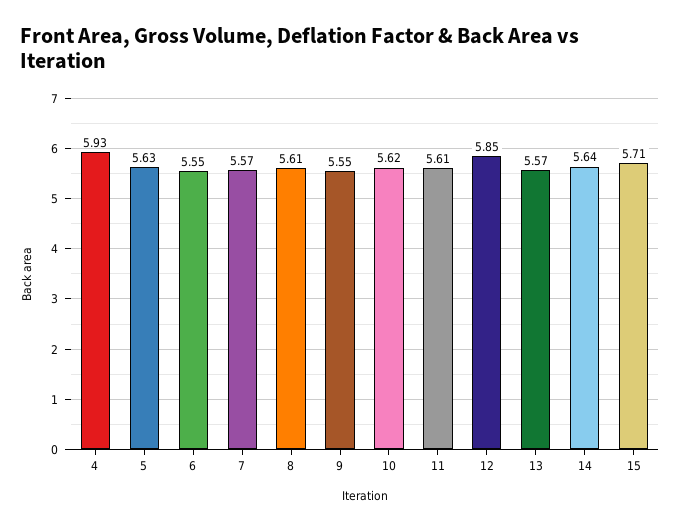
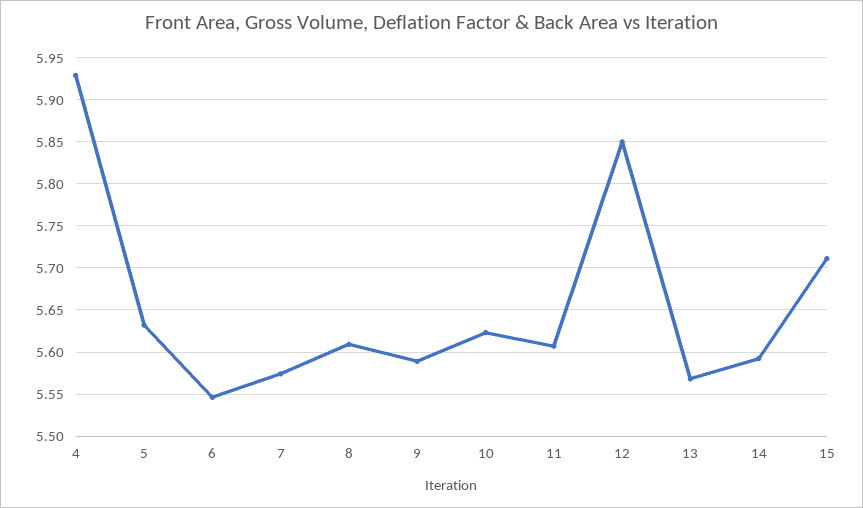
  {
    "4": 5.93,
    "5": 5.63,
    "6": 5.55,
    "7": 5.57,
    "8": 5.61,
-   "9": 5.55,
+   "9": 5.59,
    "10": 5.62,
    "11": 5.61,
    "12": 5.85,
    "13": 5.57,
-   "14": 5.64,
+   "14": 5.59,
    "15": 5.71
  }

